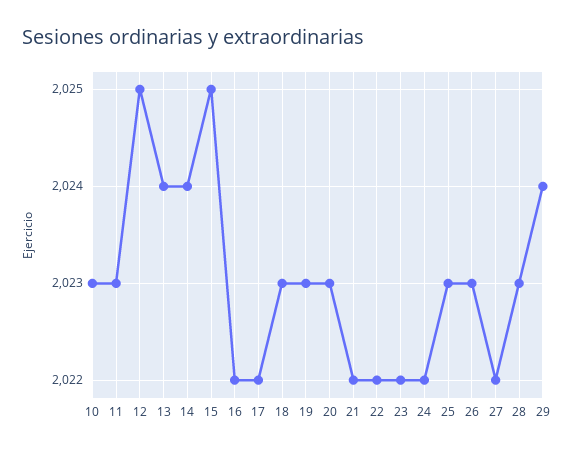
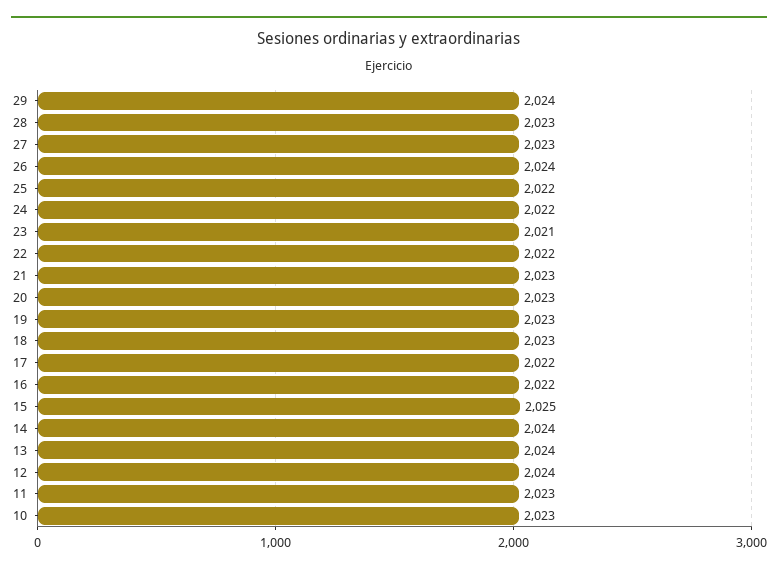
  {
    "10": 2023,
    "11": 2023,
-   "12": 2025,
+   "12": 2024,
    "13": 2024,
    "14": 2024,
    "15": 2025,
    "16": 2022,
    "17": 2022,
    "18": 2023,
    "19": 2023,
    "20": 2023,
-   "21": 2022,
+   "21": 2023,
    "22": 2022,
-   "23": 2022,
+   "23": 2021,
    "24": 2022,
-   "25": 2023,
+   "25": 2022,
-   "26": 2023,
+   "26": 2024,
-   "27": 2022,
+   "27": 2023,
    "28": 2023,
    "29": 2024
  }

